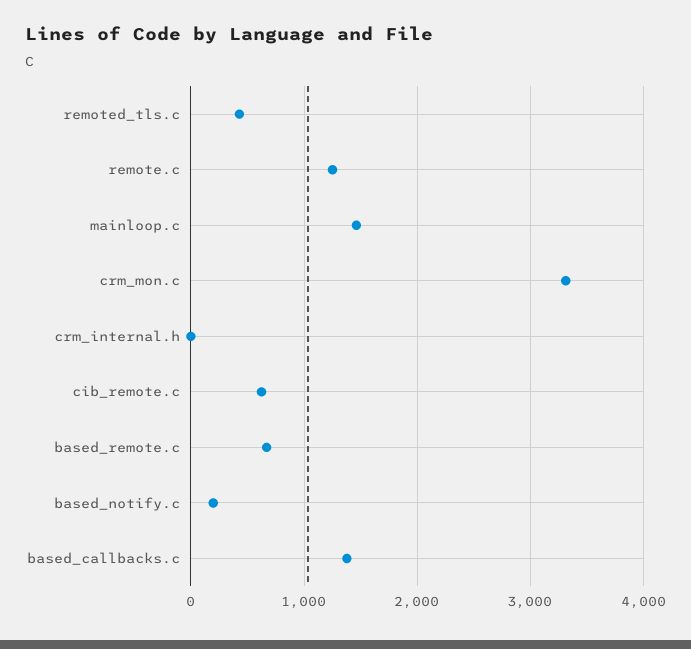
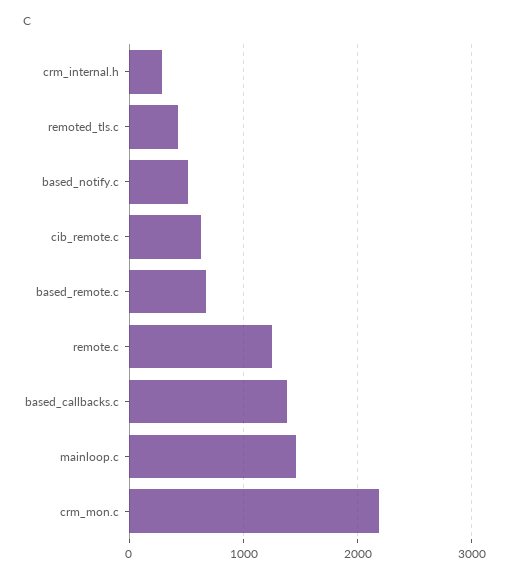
  {
    "remoted_tls.c": 400,
    "remote.c": 1300,
    "mainloop.c": 1500,
-   "crm_mon.c": 3300,
+   "crm_mon.c": 2200,
-   "crm_internal.h": 0,
+   "crm_internal.h": 300,
    "cib_remote.c": 600,
    "based_remote.c": 700,
-   "based_notify.c": 200,
+   "based_notify.c": 500,
    "based_callbacks.c": 1400
  }

